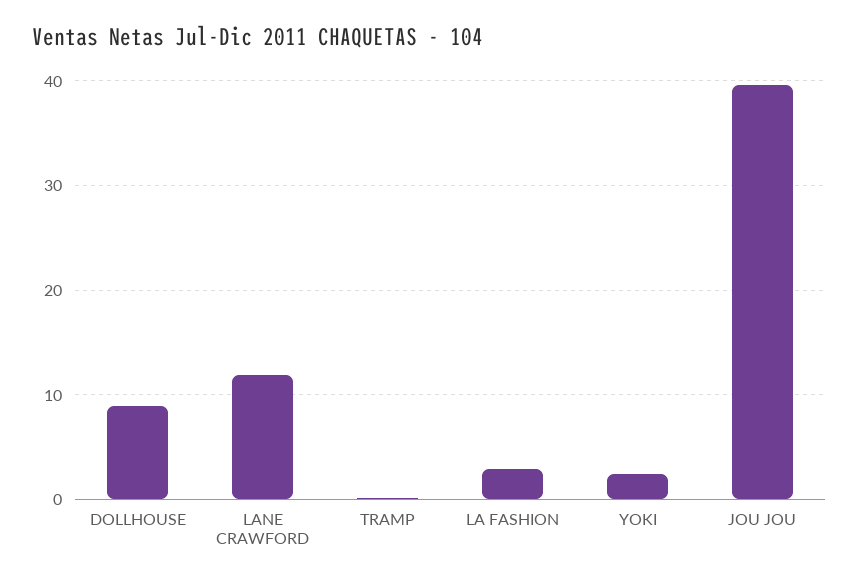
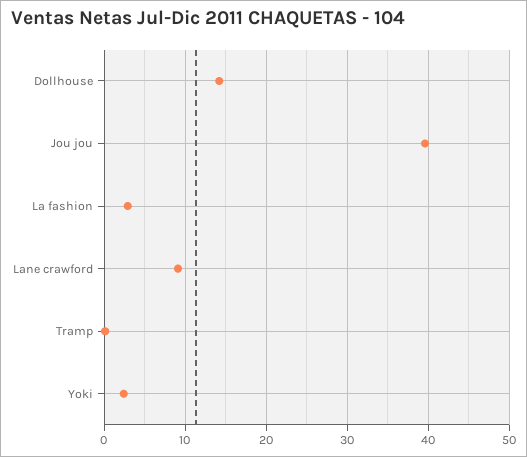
  {
-   "DOLLHOUSE": 9,
+   "DOLLHOUSE": 14,
-   "LANE CRAWFORD": 12,
+   "LANE CRAWFORD": 9,
    "TRAMP": 0,
    "LA FASHION": 3,
    "YOKI": 2,
    "JOU JOU": 40
  }

